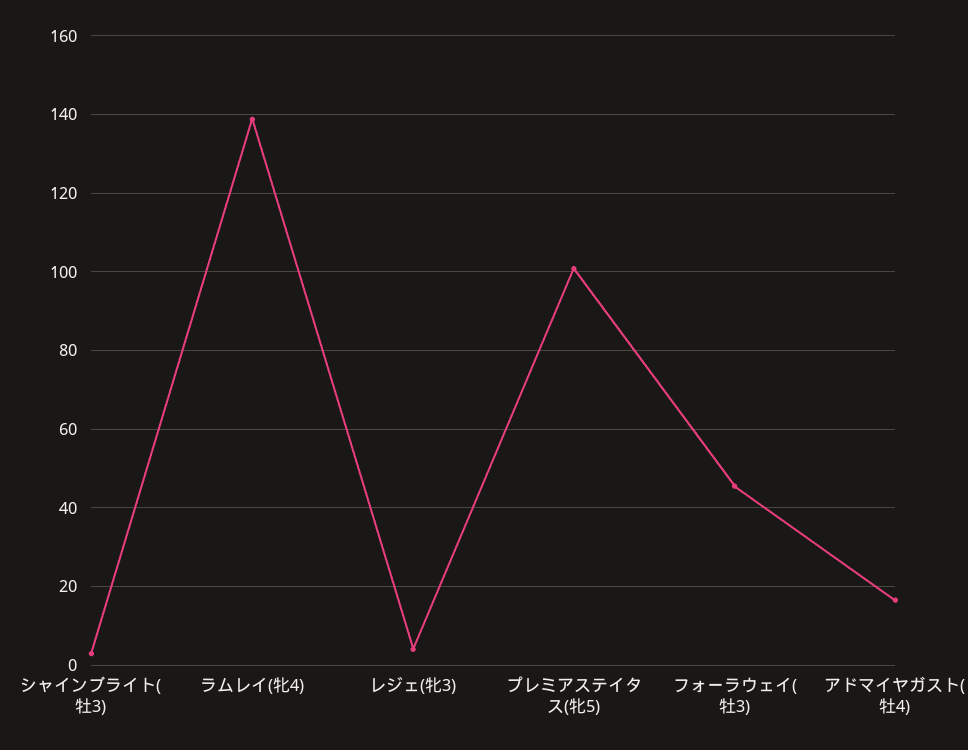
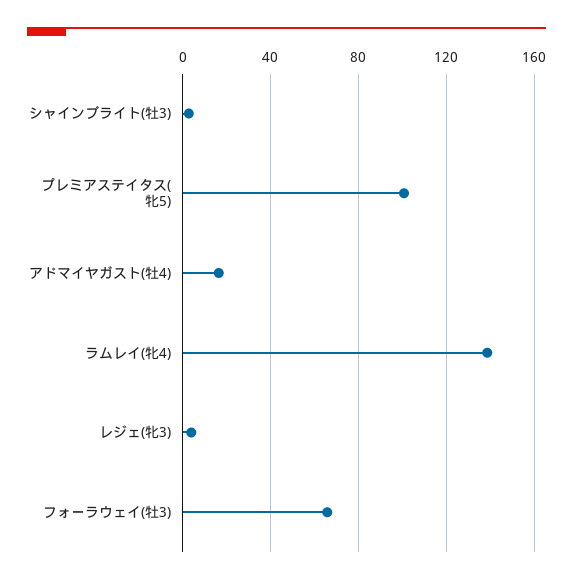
  {
    "シャインブライト(牡3)": 2,
    "ラムレイ(牝4)": 138,
    "レジェ(牝3)": 4,
    "プレミアステイタス(牝5)": 100,
-   "フォーラウェイ(牡3)": 46,
+   "フォーラウェイ(牡3)": 65,
    "アドマイヤガスト(牡4)": 16
  }

